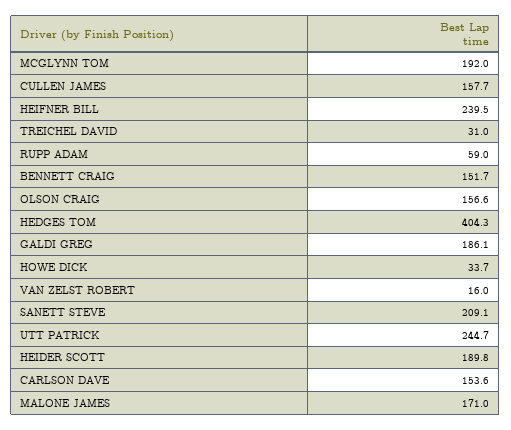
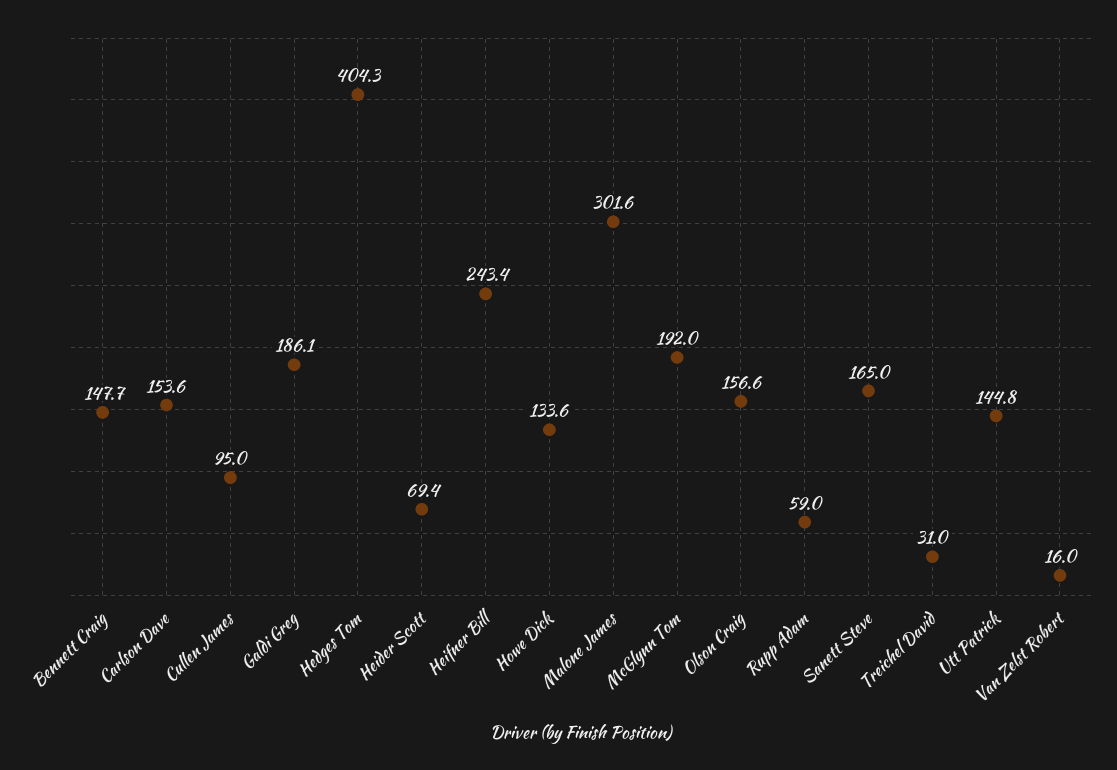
  {
    "MCGLYNN TOM": 192,
-   "CULLEN JAMES": 157.7,
+   "CULLEN JAMES": 95,
-   "HEIFNER BILL": 239.5,
+   "HEIFNER BILL": 243.4,
    "TREICHEL DAVID": 31,
    "RUPP ADAM": 59,
-   "BENNETT CRAIG": 151.7,
+   "BENNETT CRAIG": 147.7,
    "OLSON CRAIG": 156.6,
    "HEDGES TOM": 404.3,
    "GALDI GREG": 186.1,
-   "HOWE DICK": 33.7,
+   "HOWE DICK": 133.6,
    "VAN ZELST ROBERT": 16,
-   "SANETT STEVE": 209.1,
+   "SANETT STEVE": 165,
-   "UTT PATRICK": 244.7,
+   "UTT PATRICK": 144.8,
-   "HEIDER SCOTT": 189.8,
+   "HEIDER SCOTT": 69.4,
    "CARLSON DAVE": 153.6,
-   "MALONE JAMES": 171
+   "MALONE JAMES": 301.6
  }

